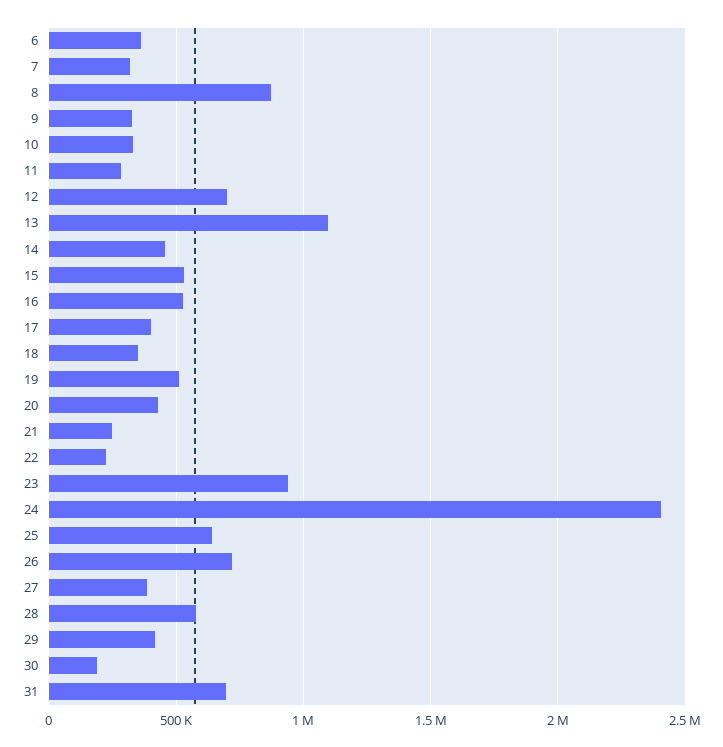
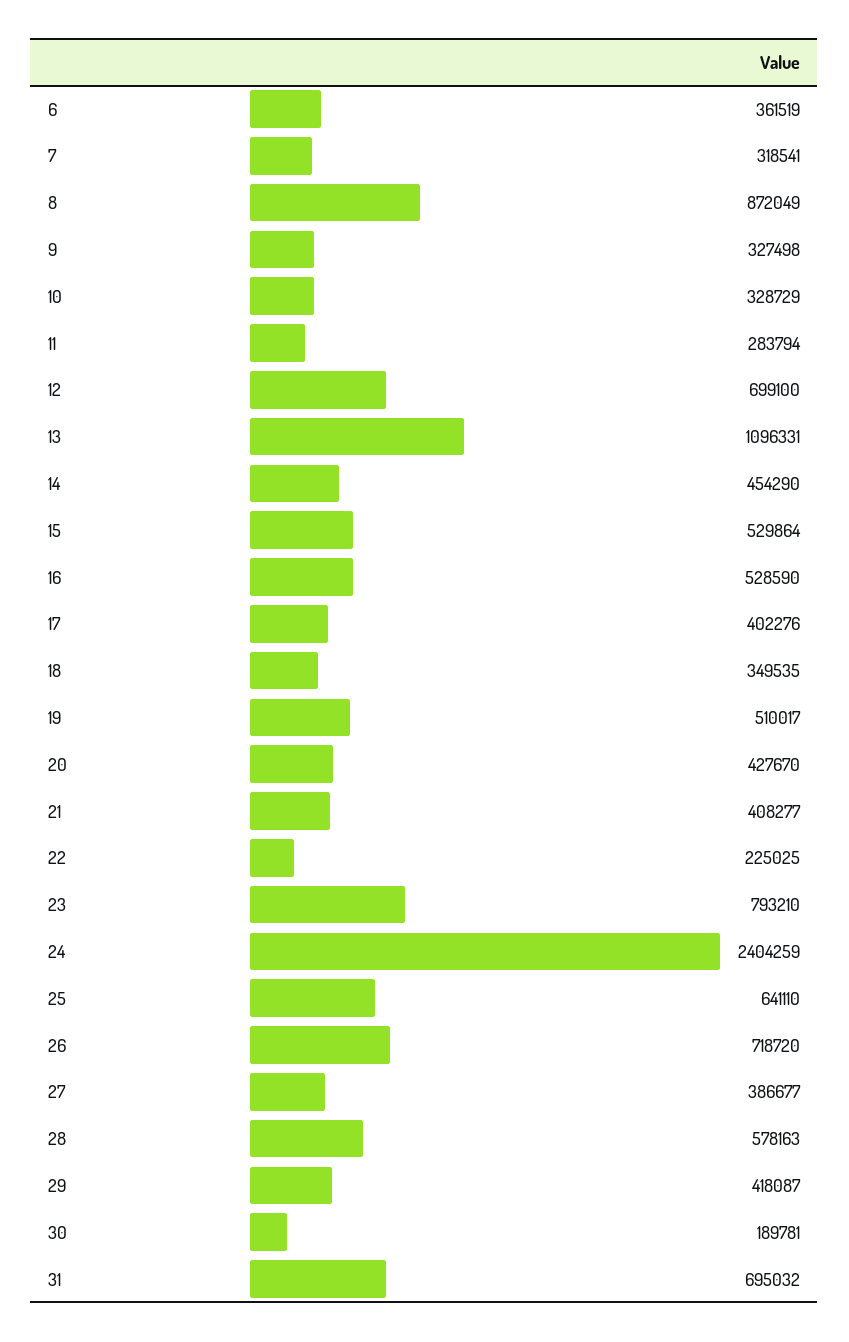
  {
    "6": 361519,
    "7": 318541,
    "8": 872049,
    "9": 327498,
    "10": 328729,
    "11": 283794,
    "12": 699100,
    "13": 1096331,
    "14": 454290,
    "15": 529864,
    "16": 528590,
    "17": 402276,
    "18": 349535,
    "19": 510017,
    "20": 427670,
-   "21": 250000,
+   "21": 408277,
    "22": 225025,
-   "23": 950000,
+   "23": 793210,
    "24": 2404259,
    "25": 641110,
    "26": 718720,
    "27": 386677,
    "28": 578163,
    "29": 418087,
    "30": 189781,
    "31": 695032
  }

